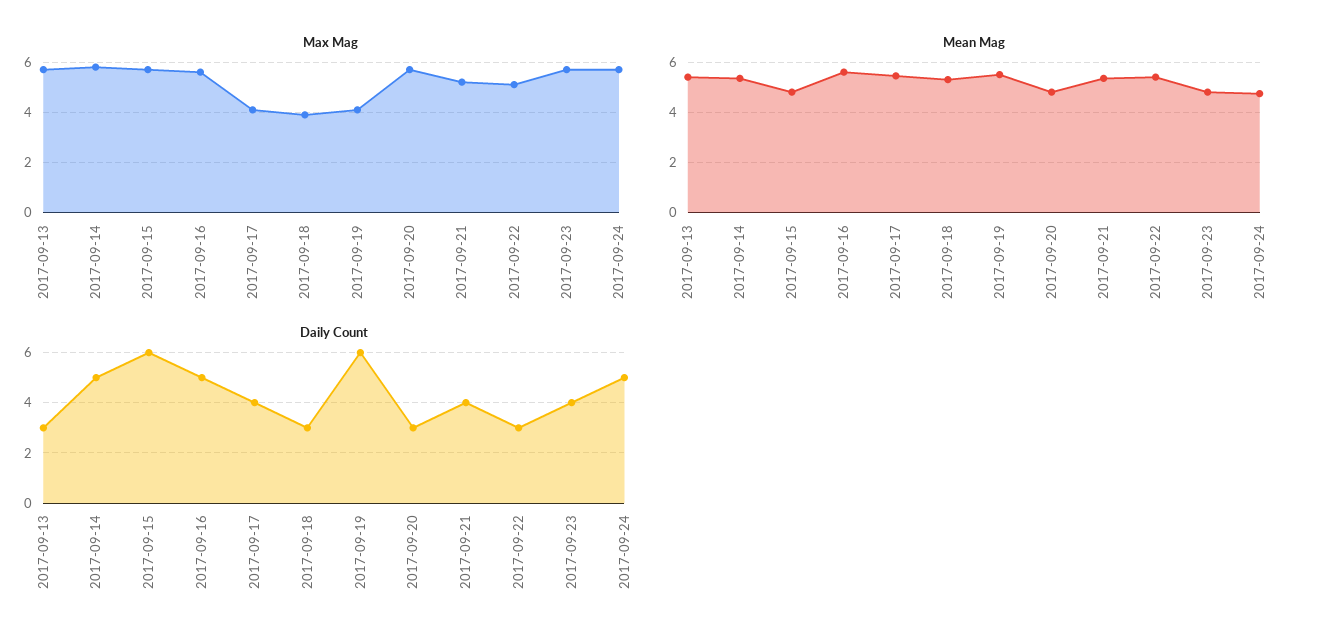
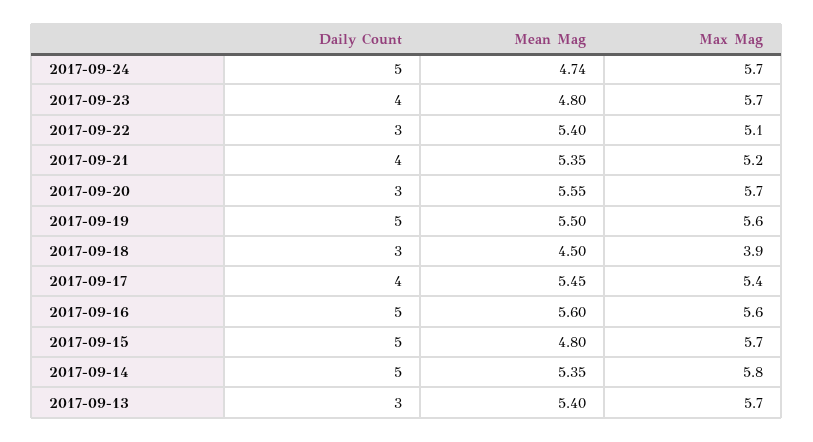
  {
    "Max Mag": {
      "2017-09-13": 5.7,
      "2017-09-14": 5.8,
      "2017-09-15": 5.7,
      "2017-09-16": 5.6,
-     "2017-09-17": 4,
+     "2017-09-17": 5.4,
      "2017-09-18": 3.9,
-     "2017-09-19": 4,
+     "2017-09-19": 5.6,
      "2017-09-20": 5.7,
      "2017-09-21": 5.2,
      "2017-09-22": 5.1,
      "2017-09-23": 5.7,
      "2017-09-24": 5.7
    },
    "Mean Mag": {
      "2017-09-13": 5.4,
      "2017-09-14": 5.35,
      "2017-09-15": 4.8,
      "2017-09-16": 5.6,
      "2017-09-17": 5.45,
-     "2017-09-18": 5.25,
+     "2017-09-18": 4.5,
      "2017-09-19": 5.5,
-     "2017-09-20": 4.75,
+     "2017-09-20": 5.55,
      "2017-09-21": 5.35,
      "2017-09-22": 5.4,
      "2017-09-23": 4.8,
      "2017-09-24": 4.74
    },
    "Daily Count": {
      "2017-09-13": 3,
      "2017-09-14": 5,
-     "2017-09-15": 6,
+     "2017-09-15": 5,
      "2017-09-16": 5,
      "2017-09-17": 4,
      "2017-09-18": 3,
-     "2017-09-19": 6,
+     "2017-09-19": 5,
      "2017-09-20": 3,
      "2017-09-21": 4,
      "2017-09-22": 3,
      "2017-09-23": 4,
      "2017-09-24": 5
    }
  }

